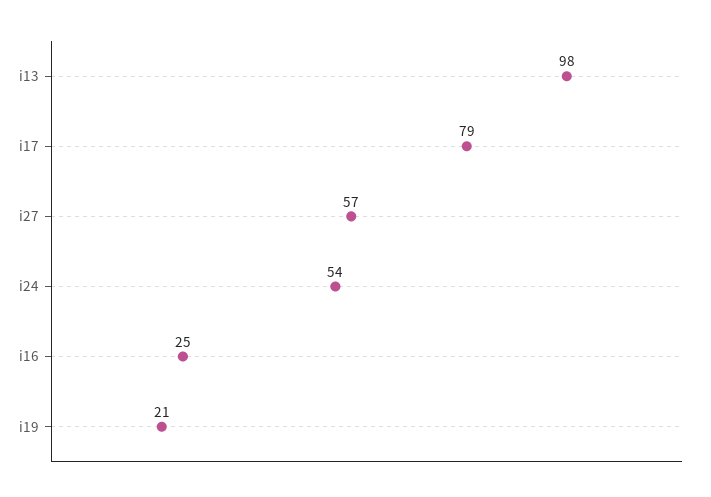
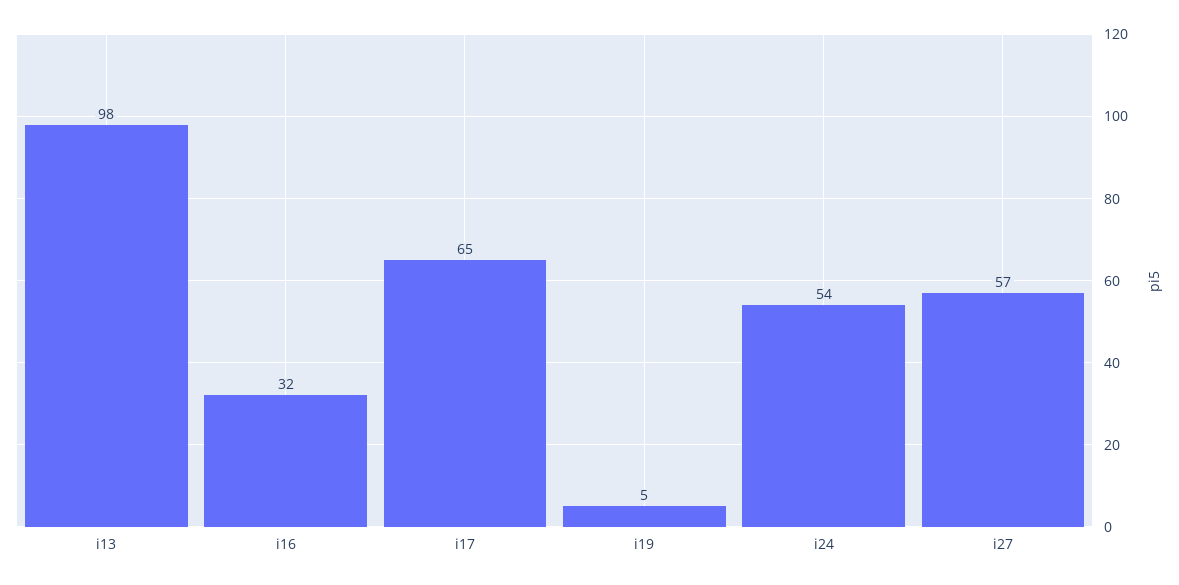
  {
    "i13": 98,
-   "i17": 79,
+   "i17": 65,
    "i27": 57,
    "i24": 54,
-   "i16": 25,
+   "i16": 32,
-   "i19": 21
+   "i19": 5
  }

